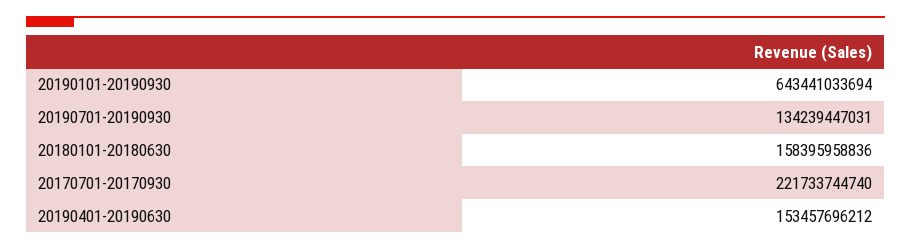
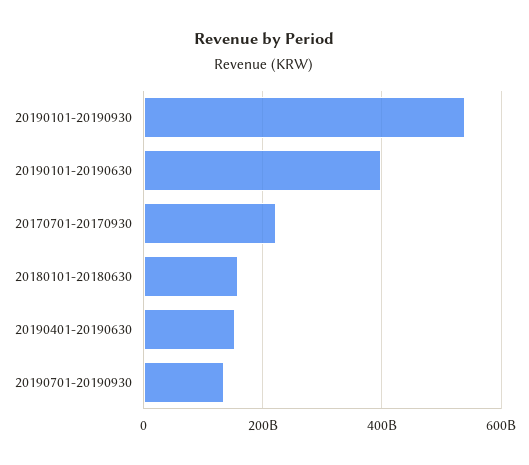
  {
-   "20190101-20190930": 643441033694,
+   "20190101-20190930": 540000000000,
    "20190701-20190930": 134239447031,
    "20180101-20180630": 158395958836,
    "20170701-20170930": 221733744740,
-   "20190401-20190630": 153457696212
+   "20190401-20190630": 153457696212,
+   "20190101-20190630": 400000000000
  }

